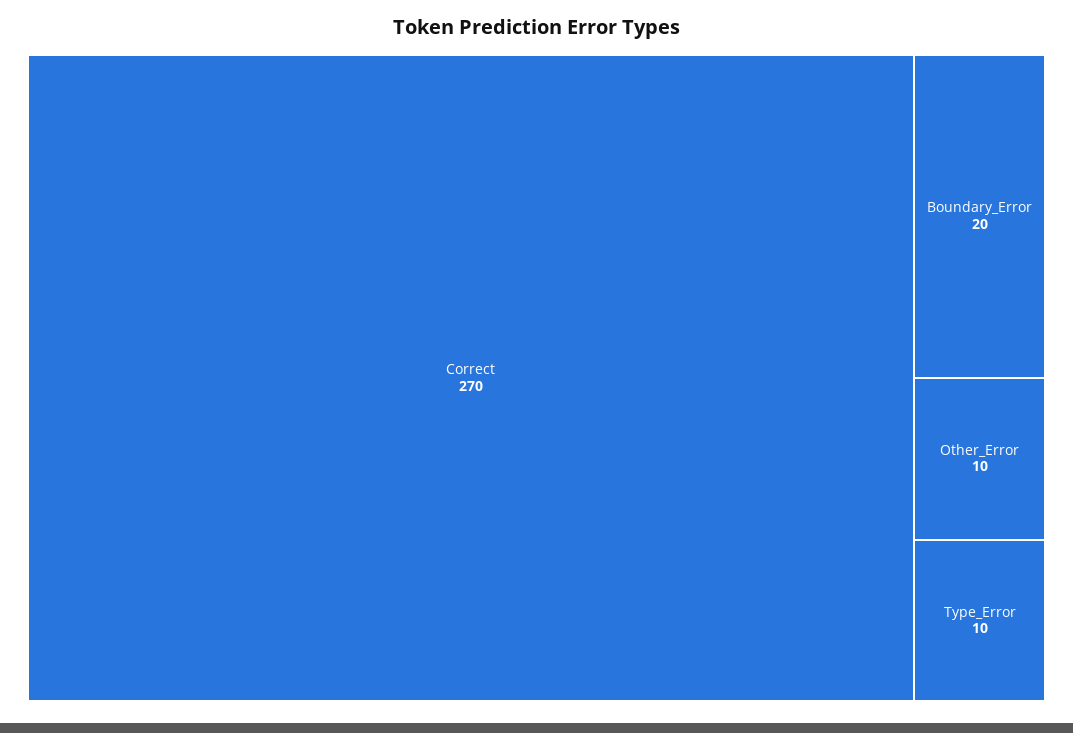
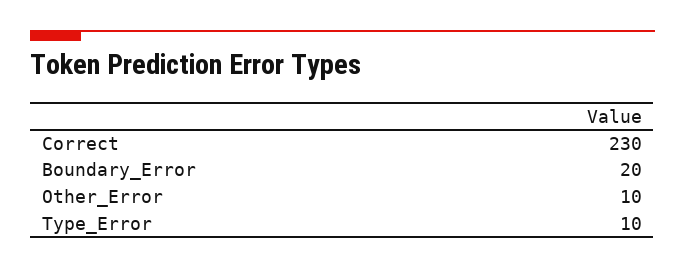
  {
-   "Correct": 270,
+   "Correct": 230,
    "Boundary_Error": 20,
    "Other_Error": 10,
    "Type_Error": 10
  }

